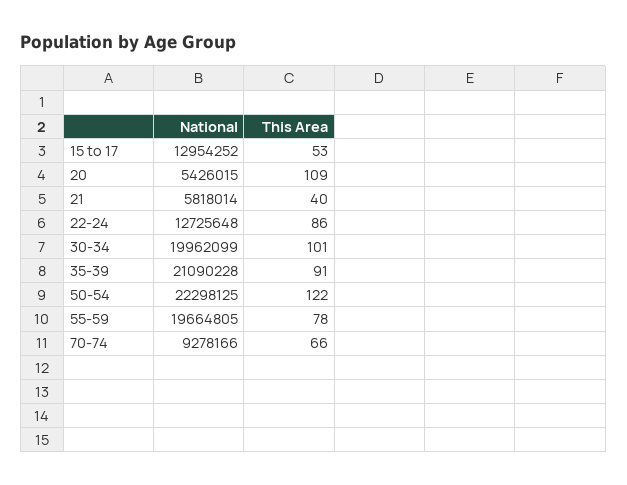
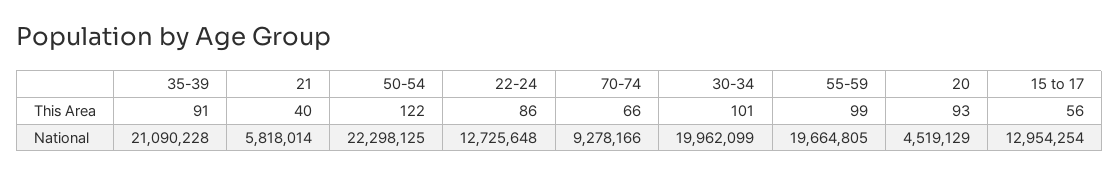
  {
    "National": {
-     "15 to 17": 12954252,
+     "15 to 17": 12954254,
-     "20": 5426015,
+     "20": 4519129,
      "21": 5818014,
      "22-24": 12725648,
      "30-34": 19962099,
      "35-39": 21090228,
      "50-54": 22298125,
      "55-59": 19664805,
      "70-74": 9278166
    },
    "This Area": {
-     "15 to 17": 53,
+     "15 to 17": 56,
-     "20": 109,
+     "20": 93,
      "21": 40,
      "22-24": 86,
      "30-34": 101,
      "35-39": 91,
      "50-54": 122,
-     "55-59": 78,
+     "55-59": 99,
      "70-74": 66
    }
  }

